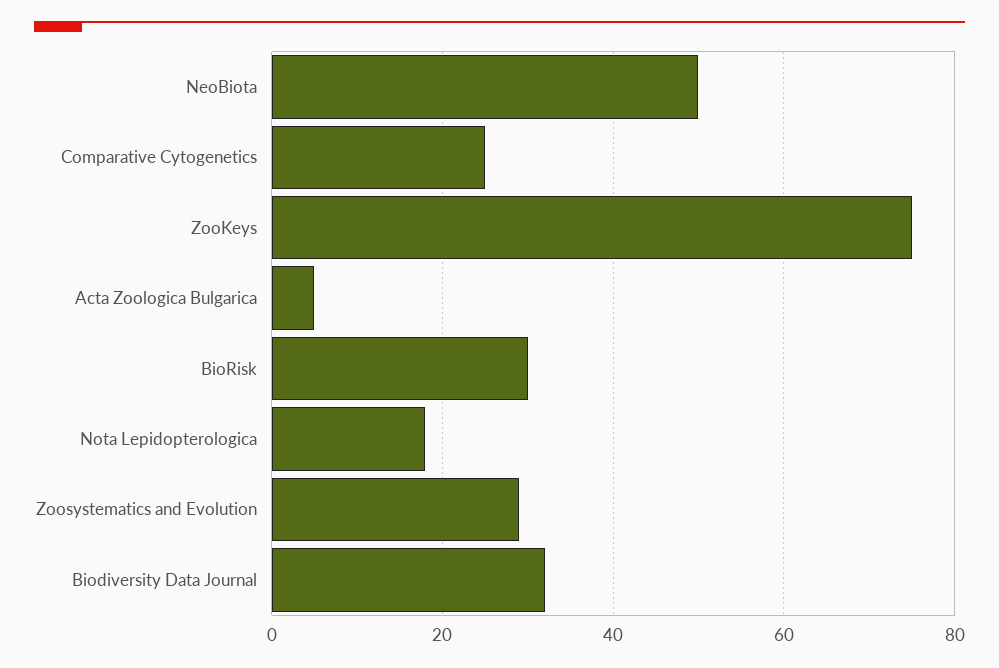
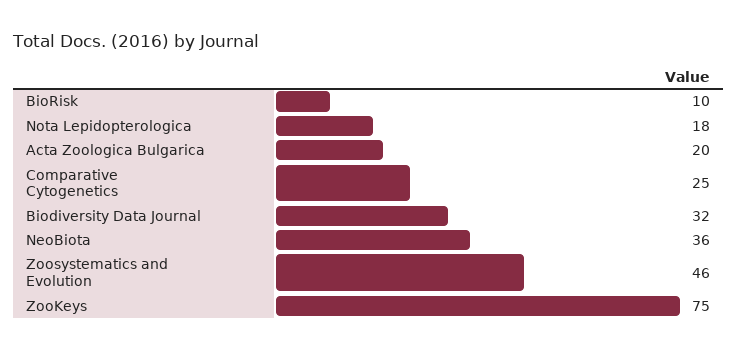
  {
-   "NeoBiota": 50,
+   "NeoBiota": 36,
    "Comparative Cytogenetics": 25,
    "ZooKeys": 75,
-   "Acta Zoologica Bulgarica": 5,
+   "Acta Zoologica Bulgarica": 20,
-   "BioRisk": 30,
+   "BioRisk": 10,
    "Nota Lepidopterologica": 18,
-   "Zoosystematics and Evolution": 30,
+   "Zoosystematics and Evolution": 46,
    "Biodiversity Data Journal": 32
  }

